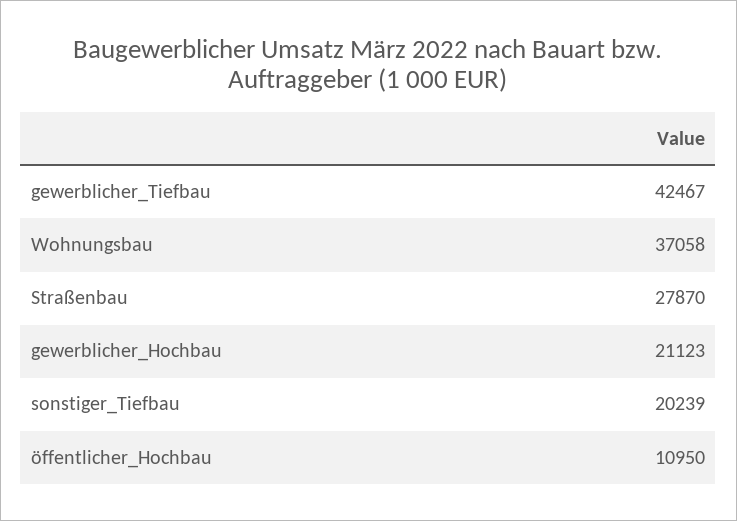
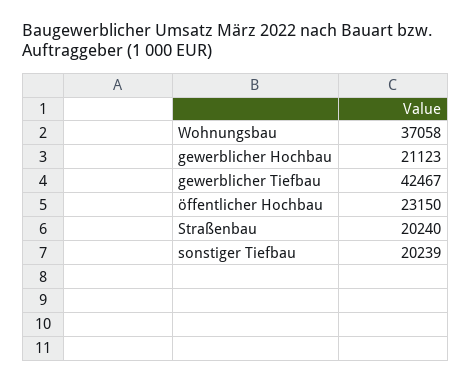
  {
    "gewerblicher_Tiefbau": 42467,
    "Wohnungsbau": 37058,
-   "Straßenbau": 27870,
+   "Straßenbau": 20240,
    "gewerblicher_Hochbau": 21123,
    "sonstiger_Tiefbau": 20239,
-   "öffentlicher_Hochbau": 10950
+   "öffentlicher_Hochbau": 23150
  }

